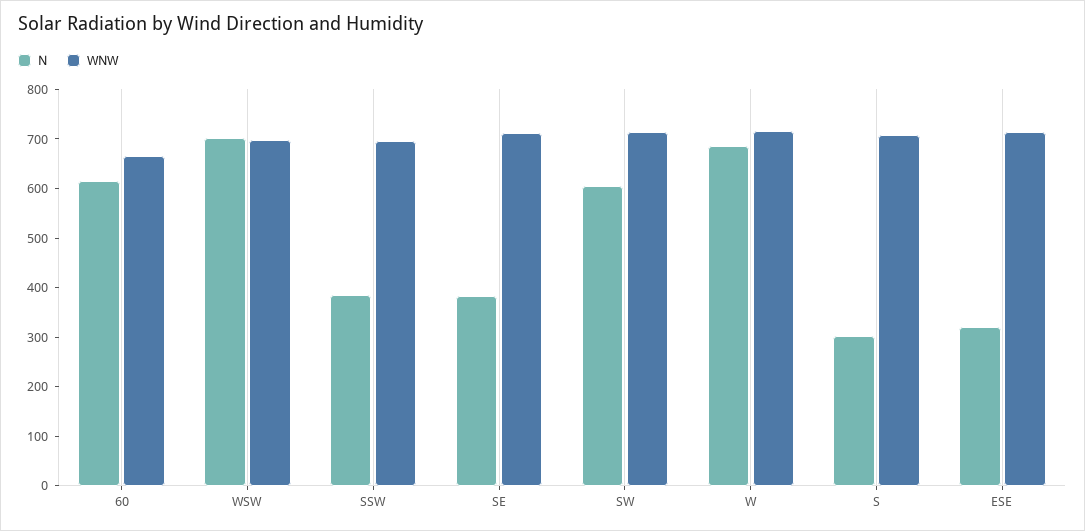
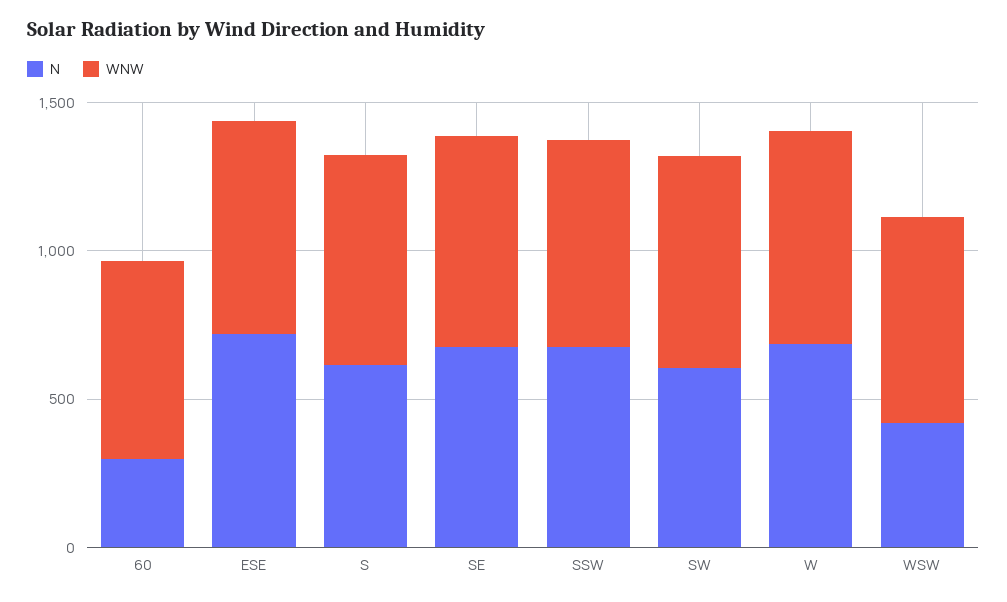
  {
    "N": {
-     "60": 620,
+     "60": 300,
-     "WSW": 700,
+     "WSW": 400,
-     "SSW": 380,
+     "SSW": 700,
-     "SE": 380,
+     "SE": 700,
      "SW": 600,
      "W": 680,
-     "S": 300,
+     "S": 600,
-     "ESE": 320
+     "ESE": 700
    },
    "WNW": {
      "60": 660,
      "WSW": 700,
      "SSW": 700,
      "SE": 720,
      "SW": 720,
      "W": 720,
      "S": 700,
      "ESE": 720
    }
  }

